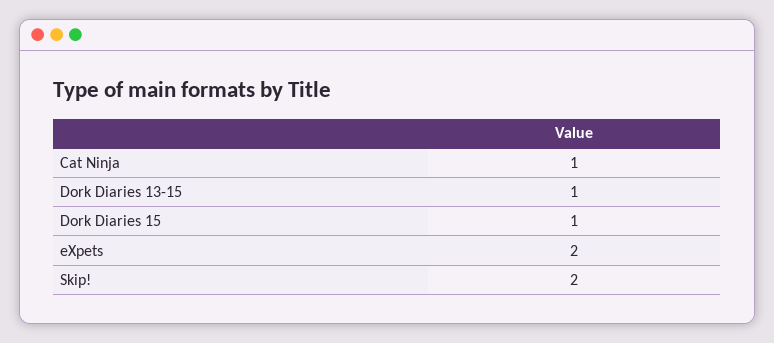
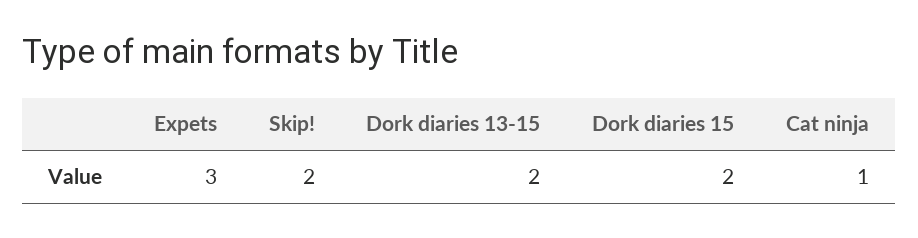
  {
    "Cat Ninja": 1,
-   "Dork Diaries 13-15": 1,
+   "Dork Diaries 13-15": 2,
-   "Dork Diaries 15": 1,
+   "Dork Diaries 15": 2,
-   "eXpets": 2,
+   "eXpets": 3,
    "Skip!": 2
  }

